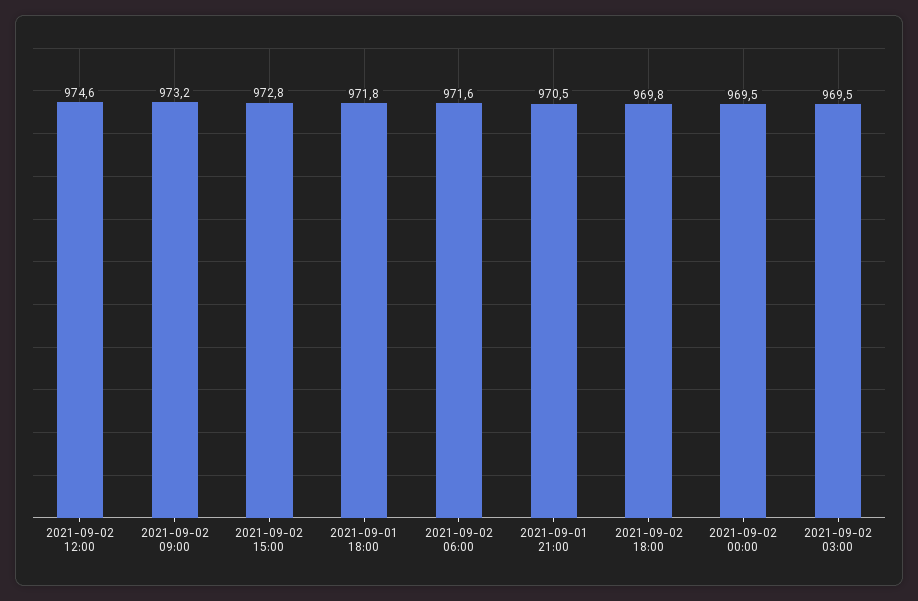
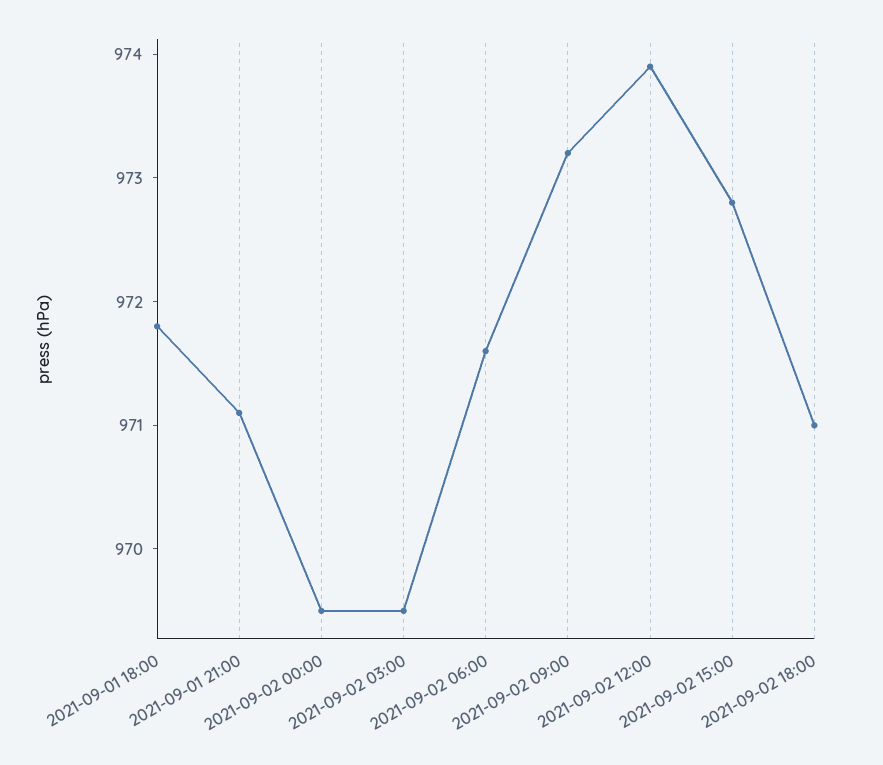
  {
-   "2021-09-02 12:00": 974.6,
+   "2021-09-02 12:00": 973.9,
    "2021-09-02 09:00": 973.2,
    "2021-09-02 15:00": 972.8,
    "2021-09-01 18:00": 971.8,
    "2021-09-02 06:00": 971.6,
-   "2021-09-01 21:00": 970.5,
+   "2021-09-01 21:00": 971.1,
-   "2021-09-02 18:00": 969.8,
+   "2021-09-02 18:00": 971,
    "2021-09-02 00:00": 969.5,
    "2021-09-02 03:00": 969.5
  }

